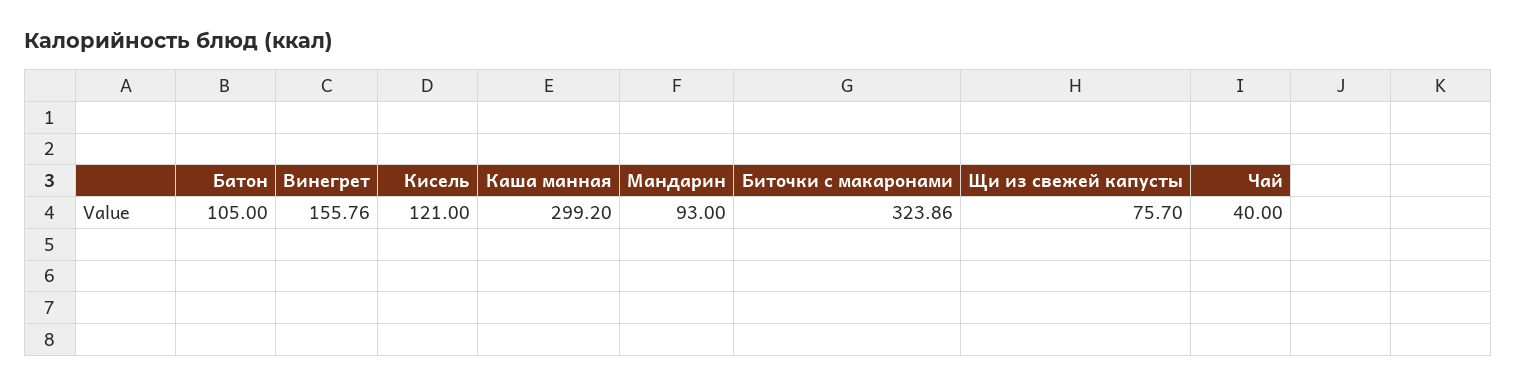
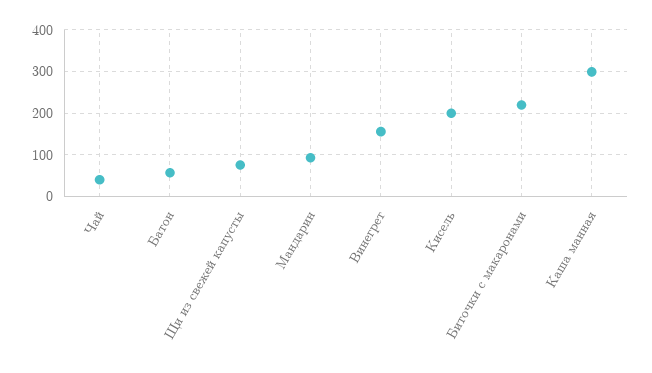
  {
-   "Батон": 105,
+   "Батон": 60,
    "Винегрет": 155.76,
-   "Кисель": 121,
+   "Кисель": 200,
    "Каша манная": 299.2,
    "Мандарин": 93,
-   "Биточки с макаронами": 323.86,
+   "Биточки с макаронами": 220,
    "Щи из свежей капусты": 75.7,
    "Чай": 40
  }

